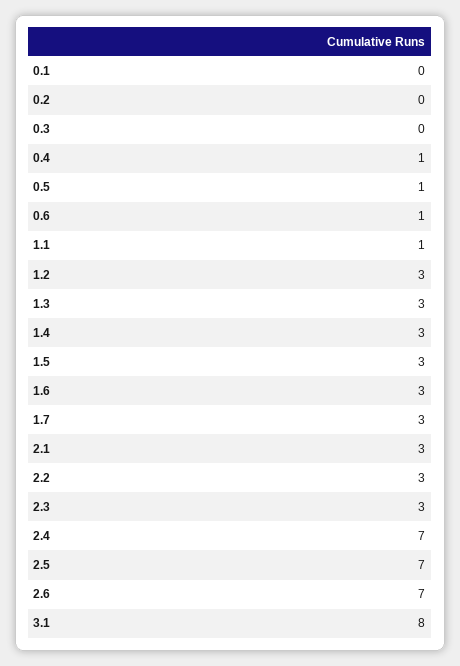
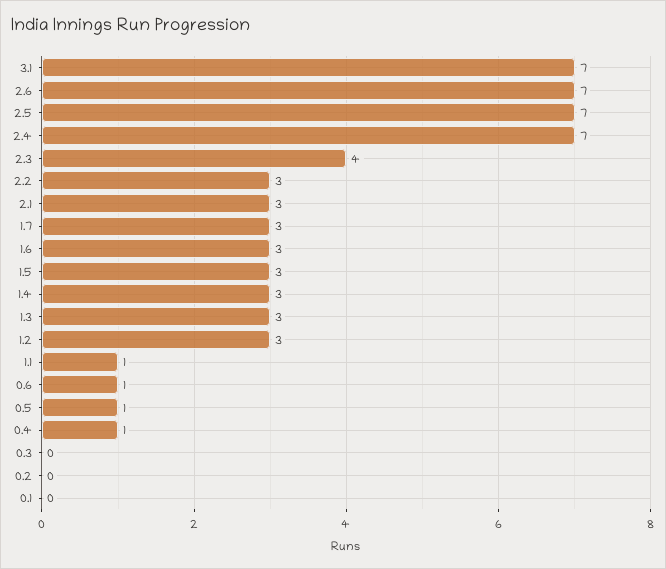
  {
    "0.1": 0,
    "0.2": 0,
    "0.3": 0,
    "0.4": 1,
    "0.5": 1,
    "0.6": 1,
    "1.1": 1,
    "1.2": 3,
    "1.3": 3,
    "1.4": 3,
    "1.5": 3,
    "1.6": 3,
    "1.7": 3,
    "2.1": 3,
    "2.2": 3,
-   "2.3": 3,
+   "2.3": 4,
    "2.4": 7,
    "2.5": 7,
    "2.6": 7,
-   "3.1": 8
+   "3.1": 7
  }

